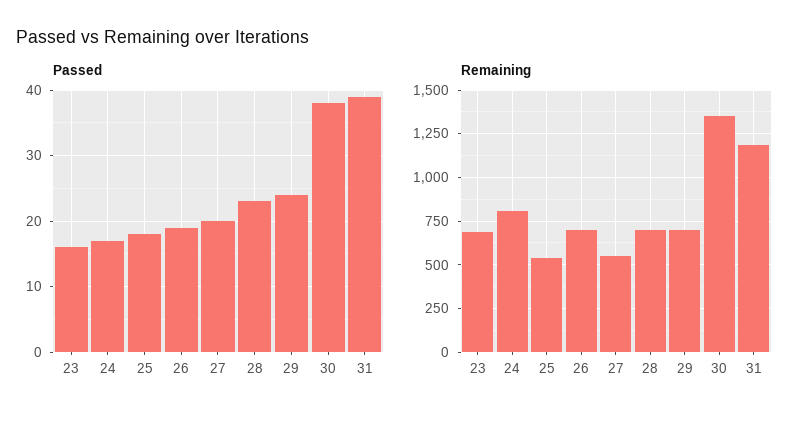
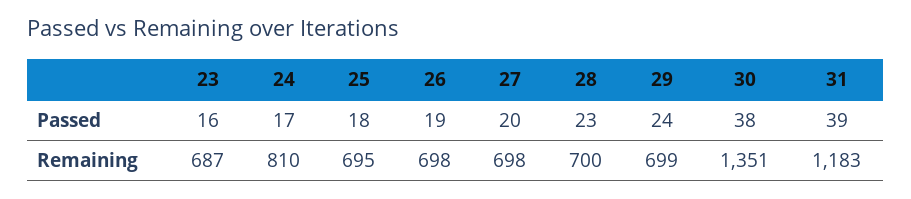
  {
    "Passed": {
      "23": 16,
      "24": 17,
      "25": 18,
      "26": 19,
      "27": 20,
      "28": 23,
      "29": 24,
      "30": 38,
      "31": 39
    },
    "Remaining": {
      "23": 687,
      "24": 810,
-     "25": 550,
+     "25": 695,
      "26": 698,
-     "27": 550,
+     "27": 698,
      "28": 700,
      "29": 699,
      "30": 1351,
      "31": 1183
    }
  }

